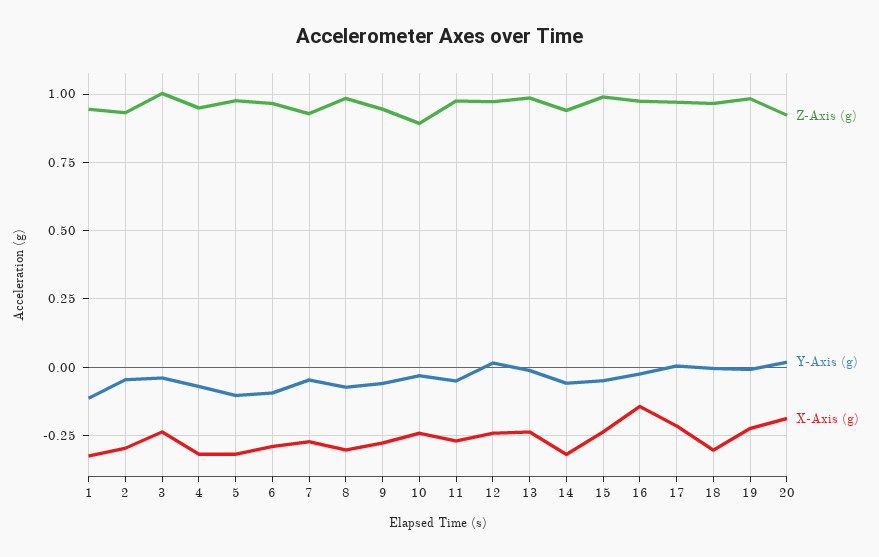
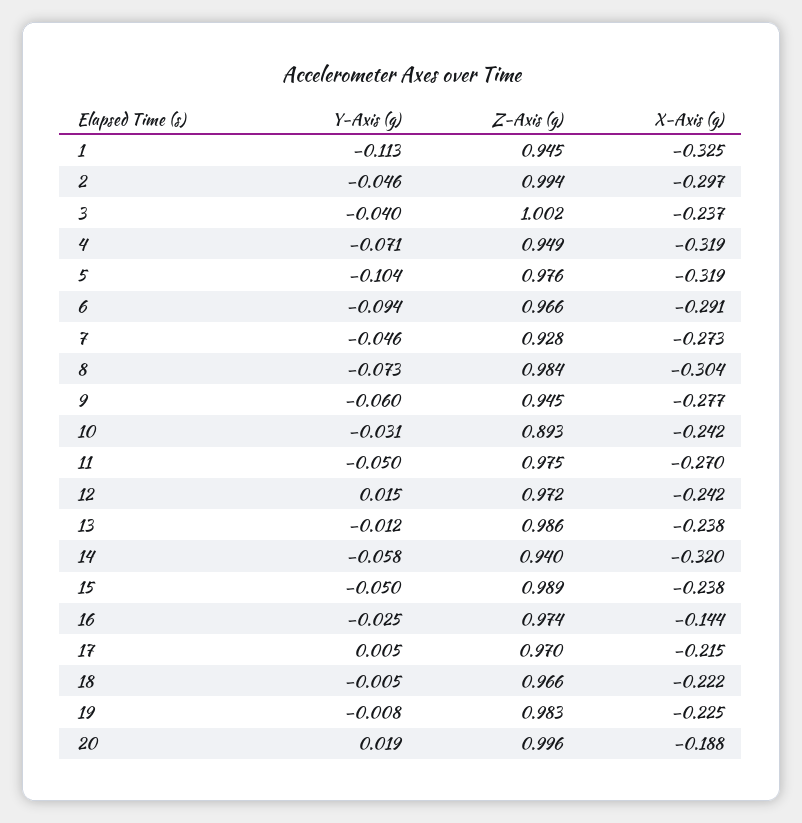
  {
    "Z-Axis (g)": {
      "1": 0.945,
-     "2": 0.925,
+     "2": 0.994,
      "3": 1.002,
      "4": 0.949,
      "5": 0.976,
      "6": 0.966,
      "7": 0.928,
      "8": 0.984,
      "9": 0.945,
      "10": 0.893,
      "11": 0.975,
      "12": 0.972,
      "13": 0.986,
      "14": 0.94,
      "15": 0.989,
      "16": 0.974,
      "17": 0.97,
      "18": 0.966,
      "19": 0.983,
-     "20": 0.925
+     "20": 0.996
    },
    "Y-Axis (g)": {
      "1": -0.113,
      "2": -0.046,
      "3": -0.04,
      "4": -0.071,
      "5": -0.104,
      "6": -0.094,
      "7": -0.046,
      "8": -0.073,
      "9": -0.06,
      "10": -0.031,
      "11": -0.05,
      "12": 0.015,
      "13": -0.012,
      "14": -0.058,
      "15": -0.05,
      "16": -0.025,
      "17": 0.005,
      "18": -0.005,
      "19": -0.008,
      "20": 0.019
    },
    "X-Axis (g)": {
      "1": -0.325,
      "2": -0.297,
      "3": -0.237,
      "4": -0.319,
      "5": -0.319,
      "6": -0.291,
      "7": -0.273,
      "8": -0.304,
      "9": -0.277,
      "10": -0.242,
      "11": -0.27,
      "12": -0.242,
      "13": -0.238,
      "14": -0.32,
      "15": -0.238,
      "16": -0.144,
      "17": -0.215,
-     "18": -0.3,
+     "18": -0.222,
      "19": -0.225,
      "20": -0.188
    }
  }

